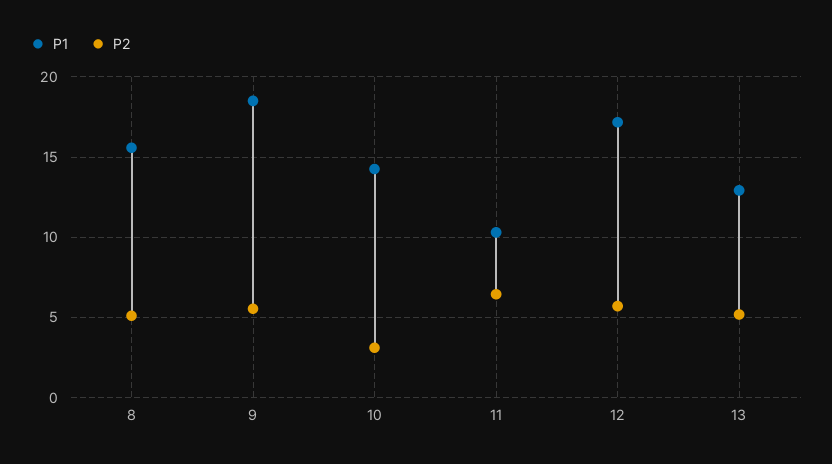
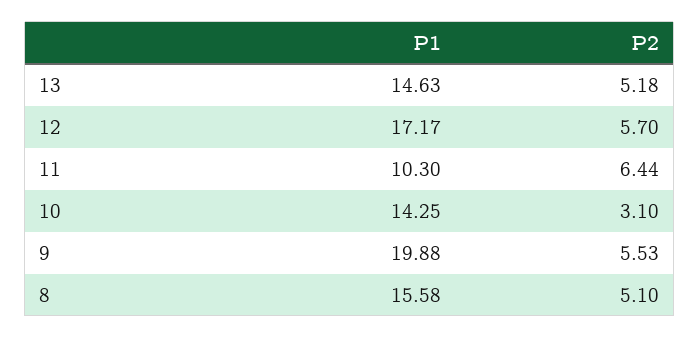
  {
    "P1": {
      "8": 15.58,
-     "9": 18.5,
+     "9": 19.88,
      "10": 14.25,
      "11": 10.3,
      "12": 17.17,
-     "13": 13
+     "13": 14.63
    },
    "P2": {
      "8": 5.1,
      "9": 5.53,
      "10": 3.1,
      "11": 6.44,
      "12": 5.7,
      "13": 5.18
    }
  }

